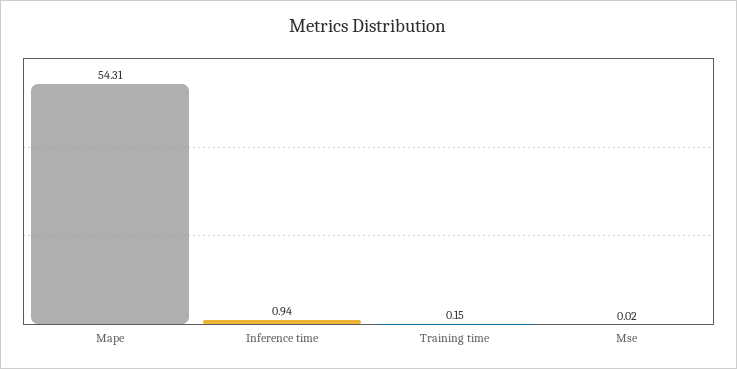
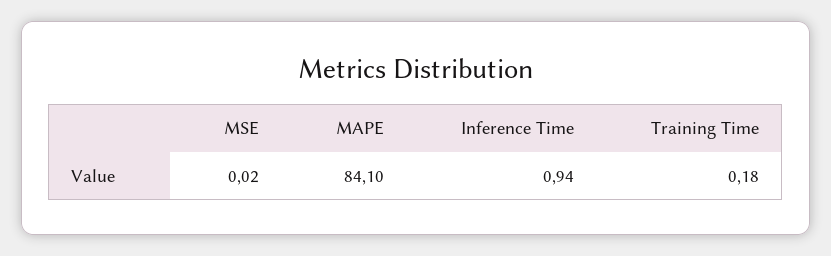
  {
-   "Mape": 54.31,
+   "Mape": 84.1,
    "Inference time": 0.94,
-   "Training time": 0.15,
+   "Training time": 0.18,
    "Mse": 0.02
  }

